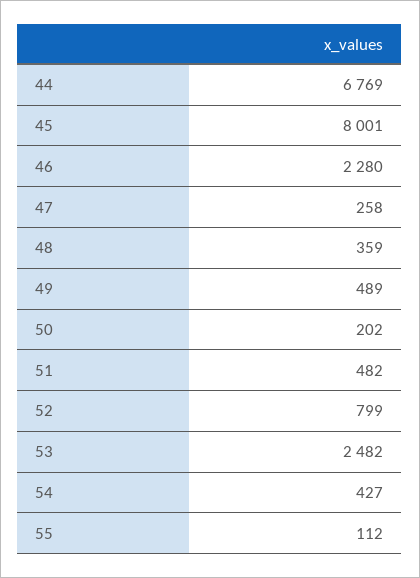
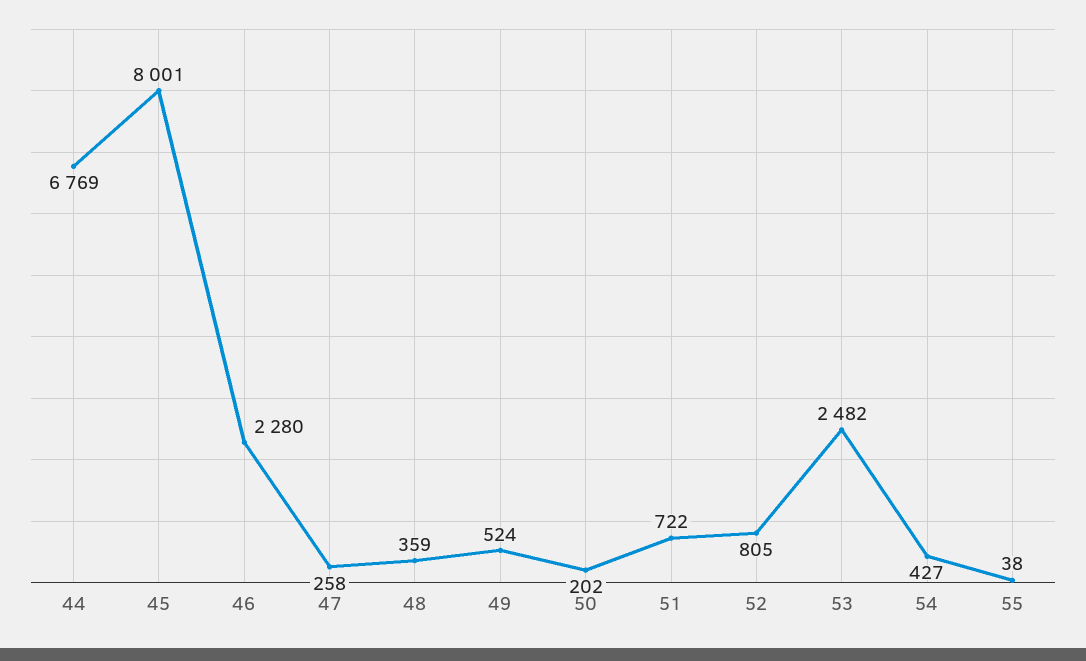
  {
    "44": 6769,
    "45": 8001,
    "46": 2280,
    "47": 258,
    "48": 359,
-   "49": 489,
+   "49": 524,
    "50": 202,
-   "51": 482,
+   "51": 722,
-   "52": 799,
+   "52": 805,
    "53": 2482,
    "54": 427,
-   "55": 112
+   "55": 38
  }

